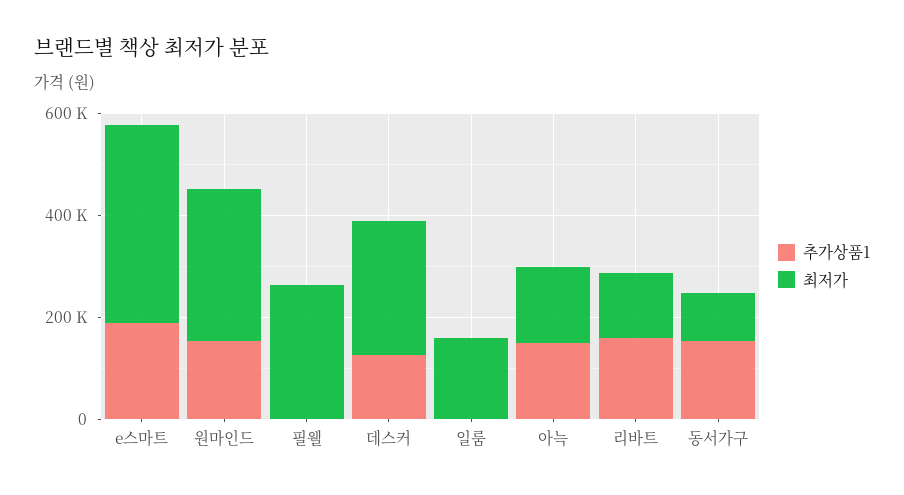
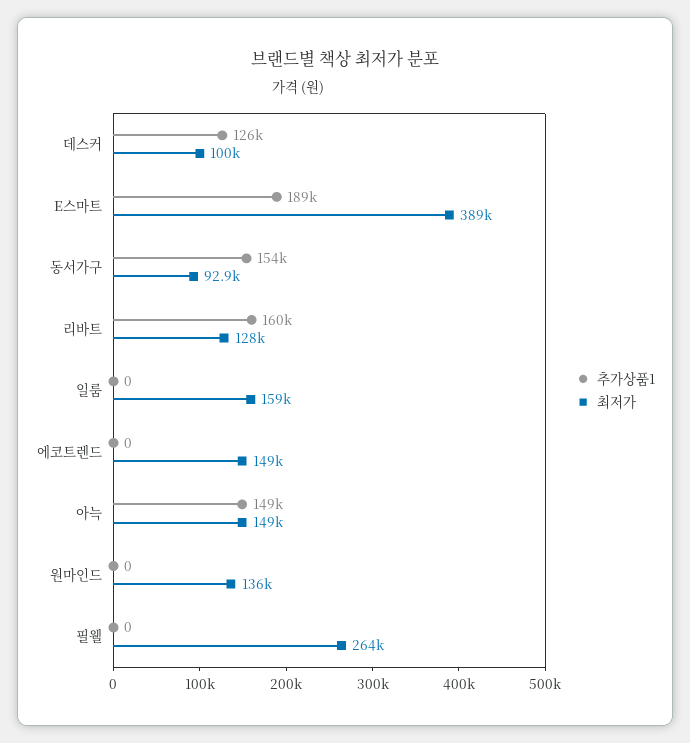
  {
    "추가상품1": {
      "e스마트": 189000,
-     "원마인드": 150000,
+     "원마인드": 0,
      "필웰": 0,
      "데스커": 126000,
      "일룸": 0,
      "아늑": 149000,
      "리바트": 160000,
-     "동서가구": 154000
+     "동서가구": 154000,
+     "에코트렌드": 0
    },
    "최저가": {
      "e스마트": 389000,
-     "원마인드": 300000,
+     "원마인드": 136000,
      "필웰": 264000,
-     "데스커": 250000,
+     "데스커": 100000,
      "일룸": 159000,
      "아늑": 149000,
      "리바트": 128000,
-     "동서가구": 92900
+     "동서가구": 92900,
+     "에코트렌드": 149000
    }
  }

